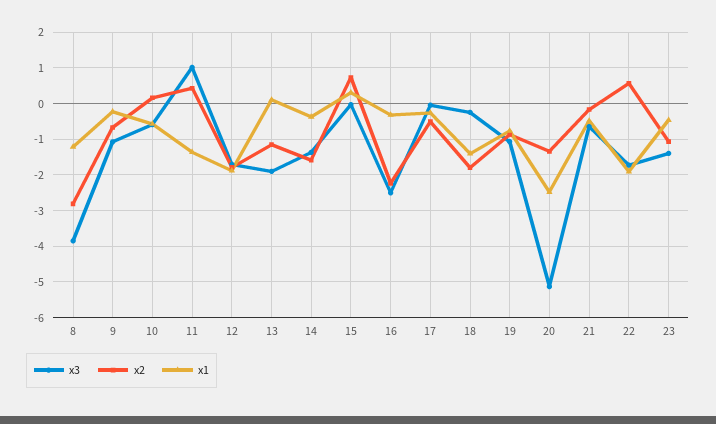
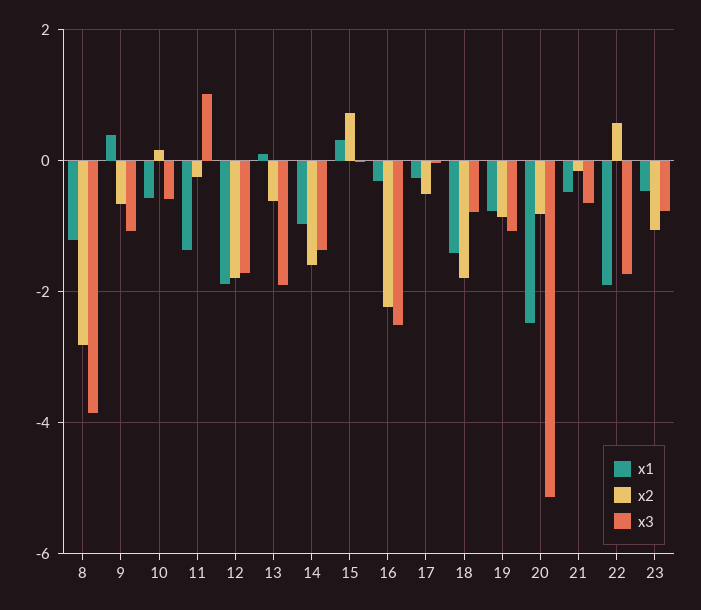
  {
    "x3": {
      "8": -3.8,
      "9": -1,
      "10": -0.6,
      "11": 1,
      "12": -1.8,
      "13": -2,
      "14": -1.4,
      "15": 0,
      "16": -2.6,
      "17": 0,
-     "18": -0.2,
+     "18": -0.8,
      "19": -1,
      "20": -5.2,
      "21": -0.6,
      "22": -1.8,
-     "23": -1.4
+     "23": -0.8
    },
    "x2": {
      "8": -2.8,
      "9": -0.6,
      "10": 0.2,
-     "11": 0.4,
+     "11": -0.2,
      "12": -1.8,
-     "13": -1.2,
+     "13": -0.6,
      "14": -1.6,
      "15": 0.8,
      "16": -2.2,
      "17": -0.6,
      "18": -1.8,
      "19": -0.8,
-     "20": -1.4,
+     "20": -0.8,
      "21": -0.2,
      "22": 0.6,
      "23": -1
    },
    "x1": {
      "8": -1.2,
-     "9": -0.2,
+     "9": 0.4,
      "10": -0.6,
      "11": -1.4,
      "12": -1.8,
      "13": 0.2,
-     "14": -0.4,
+     "14": -1,
      "15": 0.4,
      "16": -0.4,
      "17": -0.2,
      "18": -1.4,
      "19": -0.8,
      "20": -2.4,
      "21": -0.4,
      "22": -2,
      "23": -0.4
    }
  }

